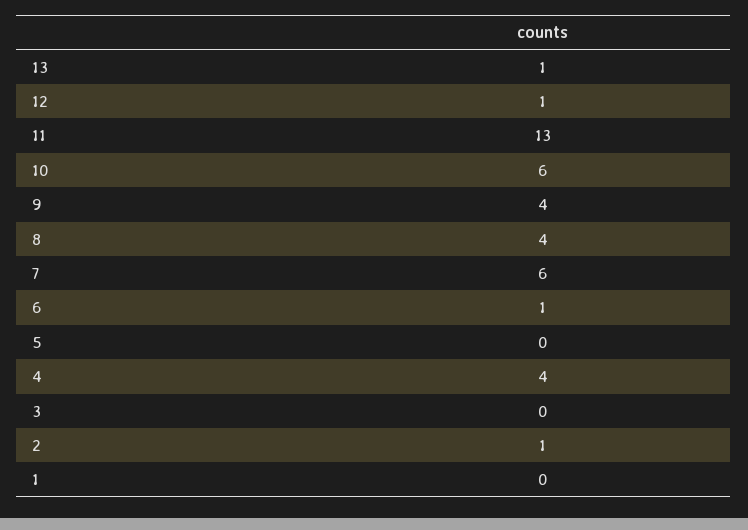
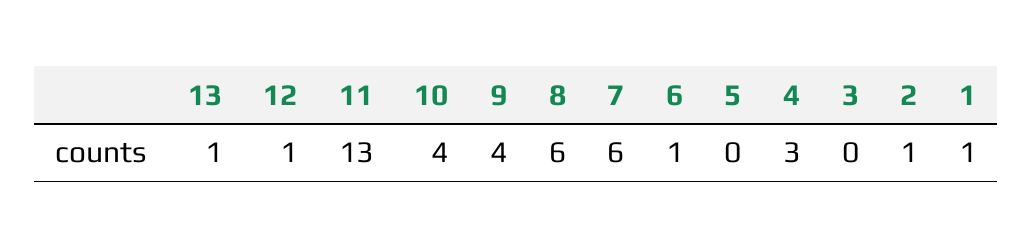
  {
    "13": 1,
    "12": 1,
    "11": 13,
-   "10": 6,
+   "10": 4,
    "9": 4,
-   "8": 4,
+   "8": 6,
    "7": 6,
    "6": 1,
    "5": 0,
-   "4": 4,
+   "4": 3,
    "3": 0,
    "2": 1,
-   "1": 0
+   "1": 1
  }

